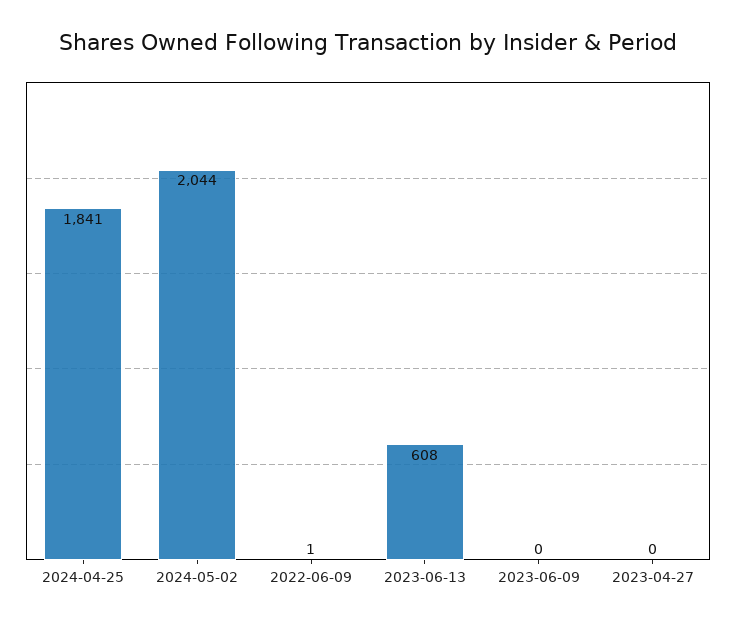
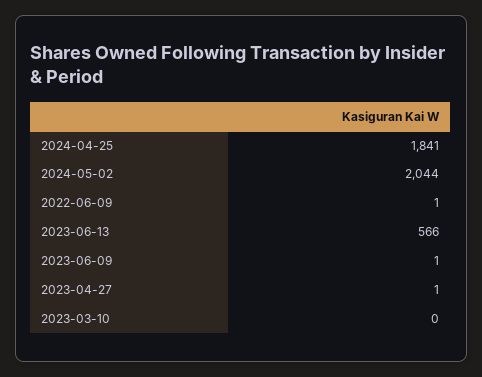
  {
    "2024-04-25": 1841,
    "2024-05-02": 2044,
    "2022-06-09": 1,
-   "2023-06-13": 608,
+   "2023-06-13": 566,
-   "2023-06-09": 0,
+   "2023-06-09": 1,
-   "2023-04-27": 0
+   "2023-04-27": 1,
+   "2023-03-10": 0
  }

